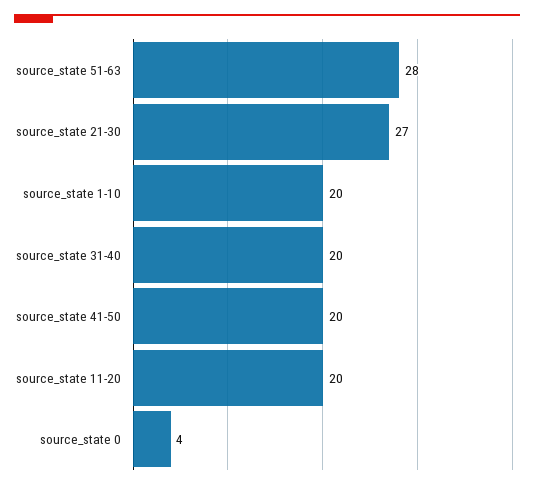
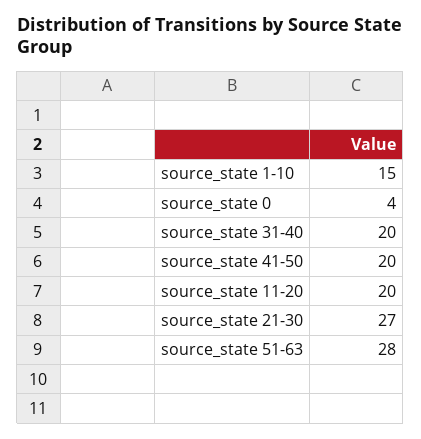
  {
    "source_state 51-63": 28,
    "source_state 21-30": 27,
-   "source_state 1-10": 20,
+   "source_state 1-10": 15,
    "source_state 31-40": 20,
    "source_state 41-50": 20,
    "source_state 11-20": 20,
    "source_state 0": 4
  }

